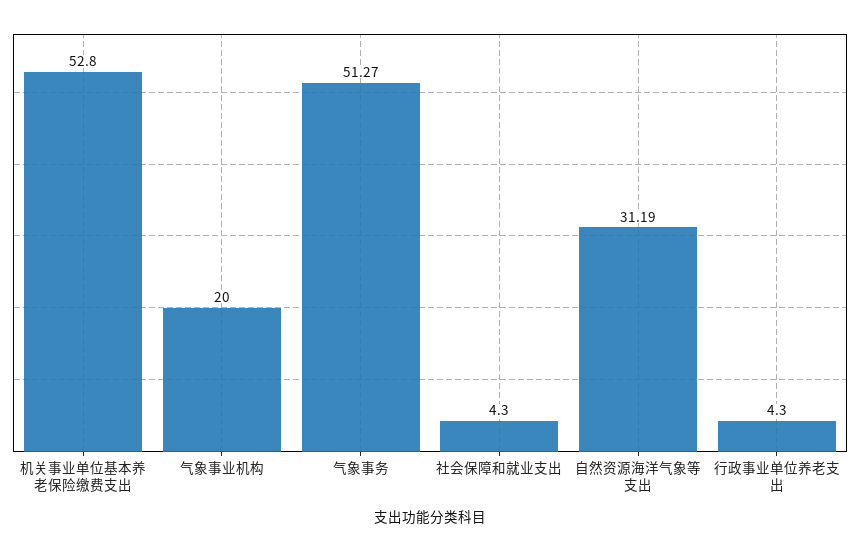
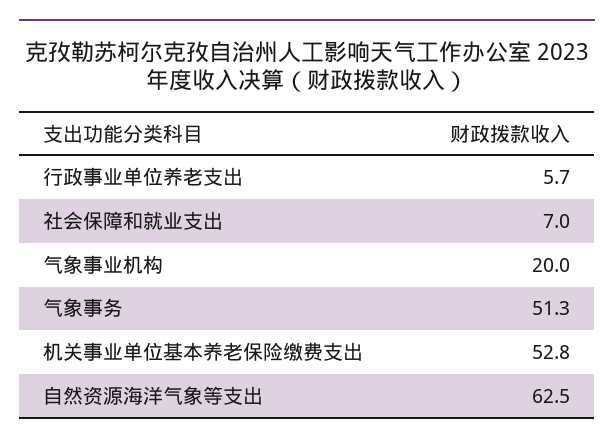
  {
    "机关事业单位基本养老保险缴费支出": 52.8,
    "气象事业机构": 20,
    "气象事务": 51.27,
-   "社会保障和就业支出": 4.3,
+   "社会保障和就业支出": 7,
-   "自然资源海洋气象等支出": 31.19,
+   "自然资源海洋气象等支出": 62.5,
-   "行政事业单位养老支出": 4.3
+   "行政事业单位养老支出": 5.7
  }

